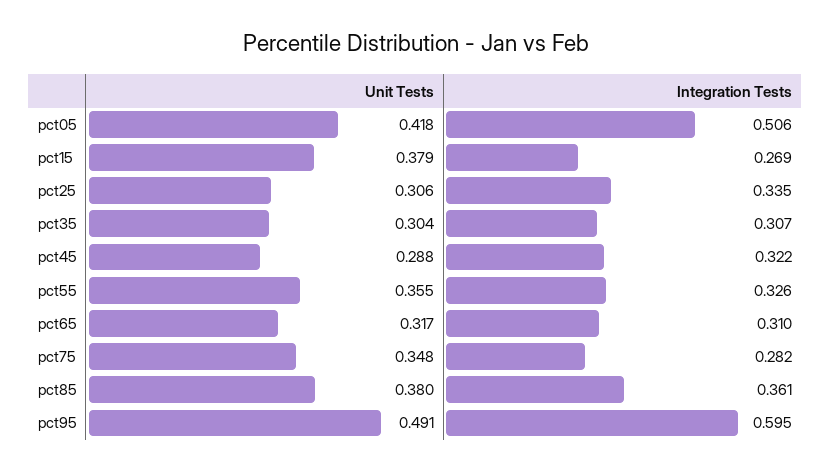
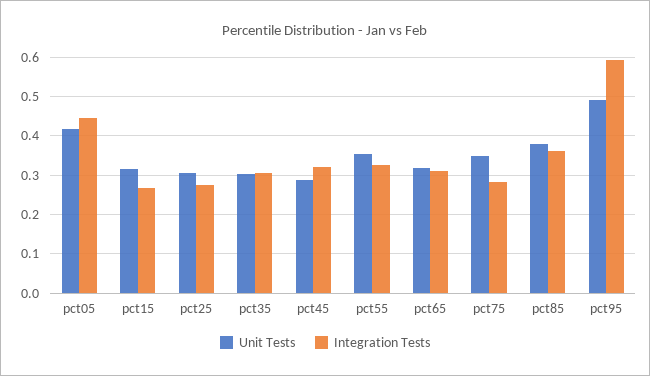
  {
    "Unit Tests": {
      "pct05": 0.418,
-     "pct15": 0.379,
+     "pct15": 0.32,
      "pct25": 0.306,
      "pct35": 0.304,
      "pct45": 0.288,
      "pct55": 0.355,
      "pct65": 0.317,
      "pct75": 0.348,
      "pct85": 0.38,
      "pct95": 0.491
    },
    "Integration Tests": {
-     "pct05": 0.506,
+     "pct05": 0.44,
      "pct15": 0.269,
-     "pct25": 0.335,
+     "pct25": 0.28,
      "pct35": 0.307,
      "pct45": 0.322,
      "pct55": 0.326,
      "pct65": 0.31,
      "pct75": 0.282,
      "pct85": 0.361,
      "pct95": 0.595
    }
  }

